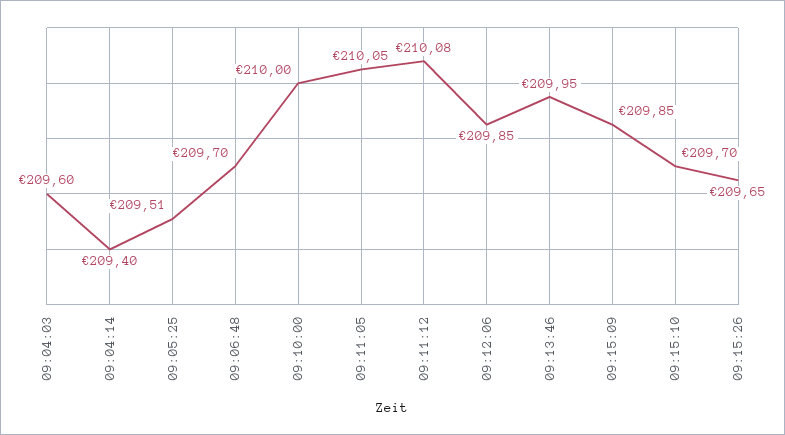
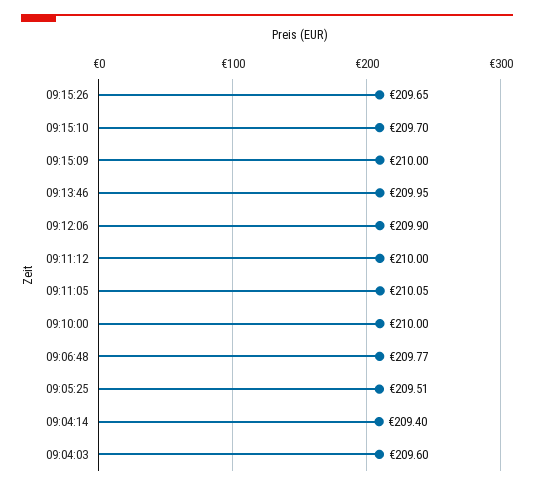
  {
    "09:04:03": 209.6,
    "09:04:14": 209.4,
    "09:05:25": 209.51,
-   "09:06:48": 209.7,
+   "09:06:48": 209.77,
    "09:10:00": 210,
    "09:11:05": 210.05,
-   "09:11:12": 210.08,
+   "09:11:12": 210,
-   "09:12:06": 209.85,
+   "09:12:06": 209.9,
    "09:13:46": 209.95,
-   "09:15:09": 209.85,
+   "09:15:09": 210,
    "09:15:10": 209.7,
    "09:15:26": 209.65
  }

